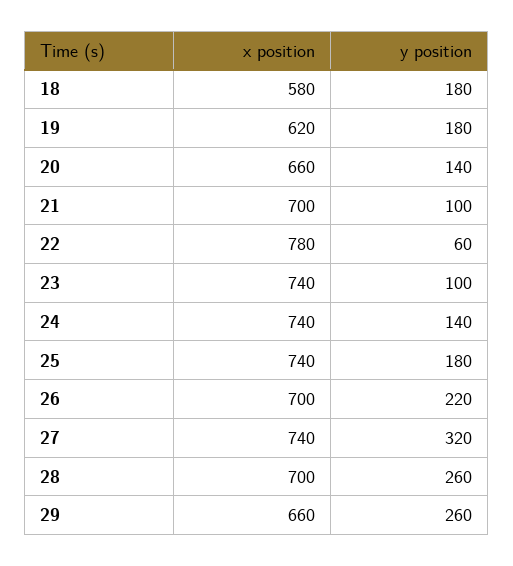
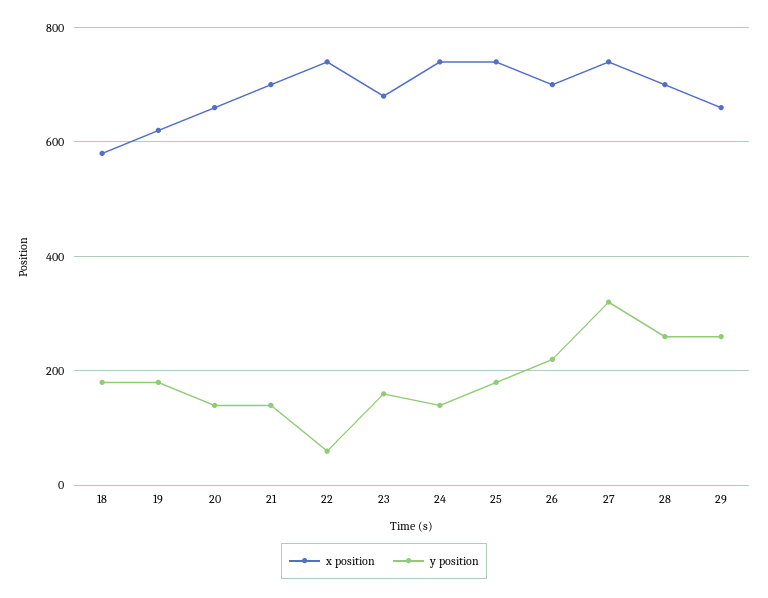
  {
    "x position": {
      "18": 580,
      "19": 620,
      "20": 660,
      "21": 700,
-     "22": 780,
+     "22": 740,
-     "23": 740,
+     "23": 680,
      "24": 740,
      "25": 740,
      "26": 700,
      "27": 740,
      "28": 700,
      "29": 660
    },
    "y position": {
      "18": 180,
      "19": 180,
      "20": 140,
-     "21": 100,
+     "21": 140,
      "22": 60,
-     "23": 100,
+     "23": 160,
      "24": 140,
      "25": 180,
      "26": 220,
      "27": 320,
      "28": 260,
      "29": 260
    }
  }

